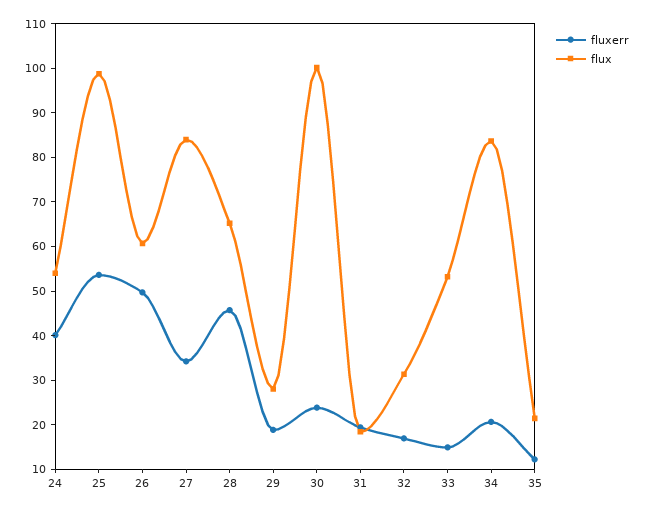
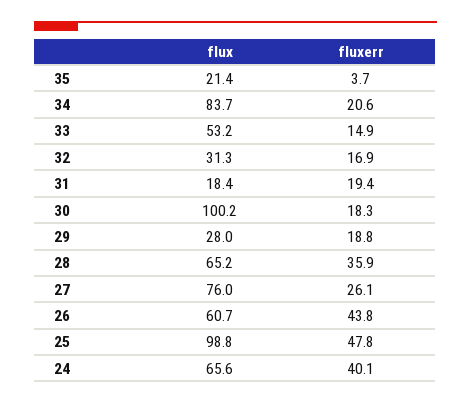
  {
    "fluxerr": {
      "24": 40.1,
-     "25": 54,
+     "25": 47.8,
-     "26": 50,
+     "26": 43.8,
-     "27": 34,
+     "27": 26.1,
-     "28": 46,
+     "28": 35.9,
      "29": 18.8,
-     "30": 24,
+     "30": 18.3,
      "31": 19.4,
      "32": 16.9,
      "33": 14.9,
      "34": 20.6,
-     "35": 12
+     "35": 3.7
    },
    "flux": {
-     "24": 54,
+     "24": 65.6,
      "25": 98.8,
      "26": 60.7,
-     "27": 84,
+     "27": 76,
      "28": 65.2,
      "29": 28,
      "30": 100.2,
      "31": 18.4,
      "32": 31.3,
      "33": 53.2,
      "34": 83.7,
      "35": 21.4
    }
  }

